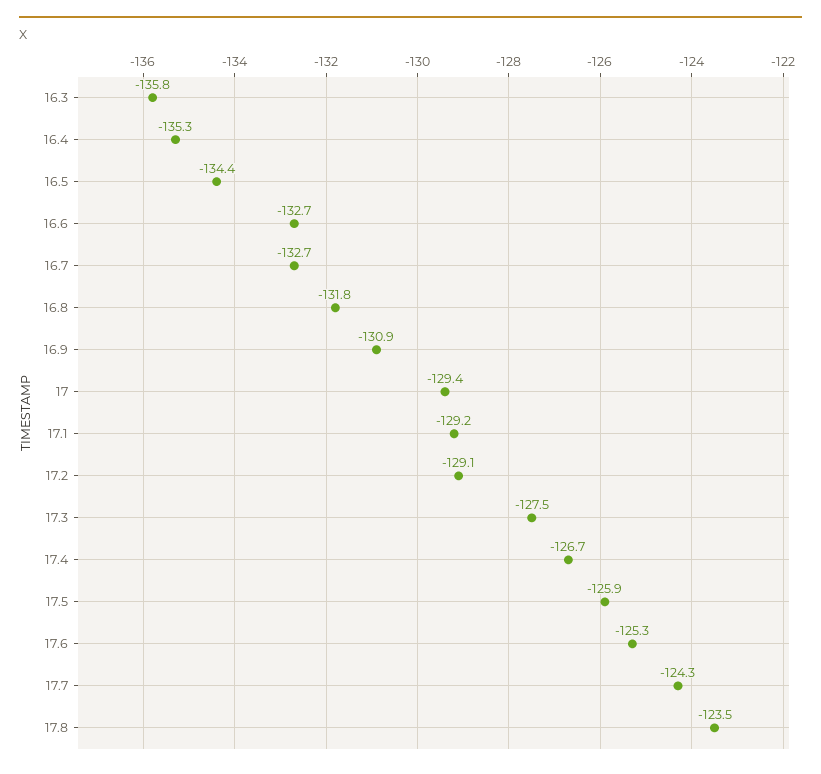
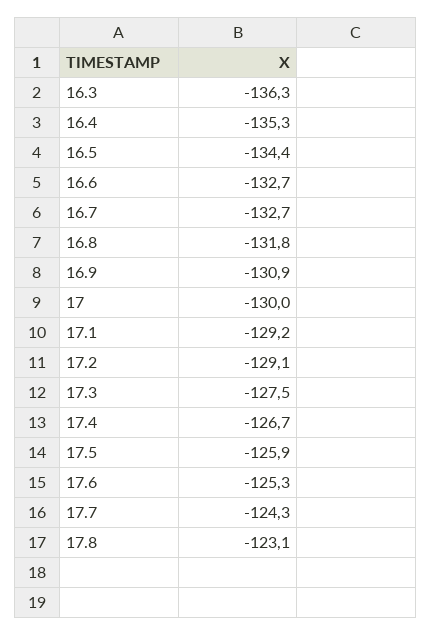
  {
-   "16.3": -135.8,
+   "16.3": -136.3,
    "16.4": -135.3,
    "16.5": -134.4,
    "16.6": -132.7,
    "16.7": -132.7,
    "16.8": -131.8,
    "16.9": -130.9,
-   "17": -129.4,
+   "17": -130,
    "17.1": -129.2,
    "17.2": -129.1,
    "17.3": -127.5,
    "17.4": -126.7,
    "17.5": -125.9,
    "17.6": -125.3,
    "17.7": -124.3,
-   "17.8": -123.5
+   "17.8": -123.1
  }

